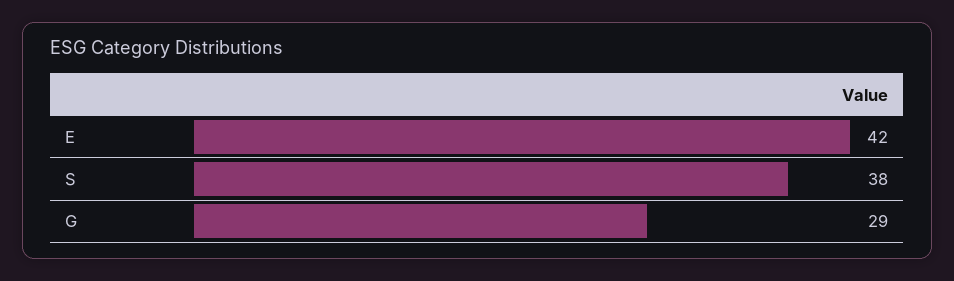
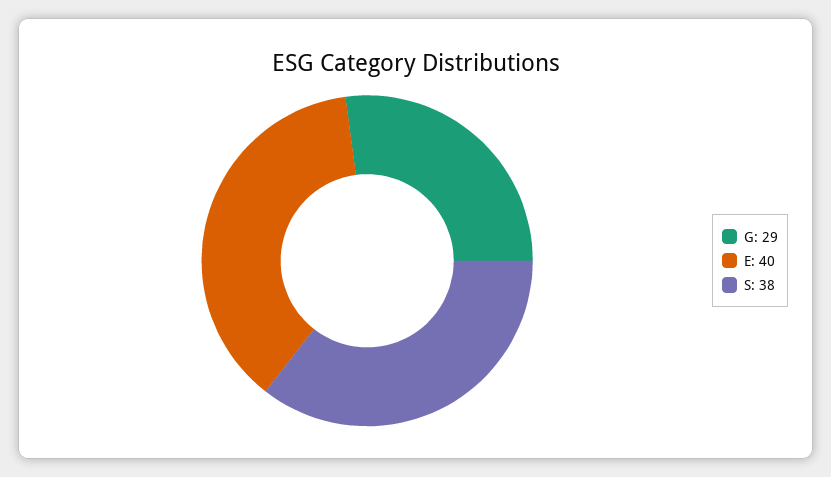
  {
-   "E": 42,
+   "E": 40,
    "S": 38,
    "G": 29
  }

